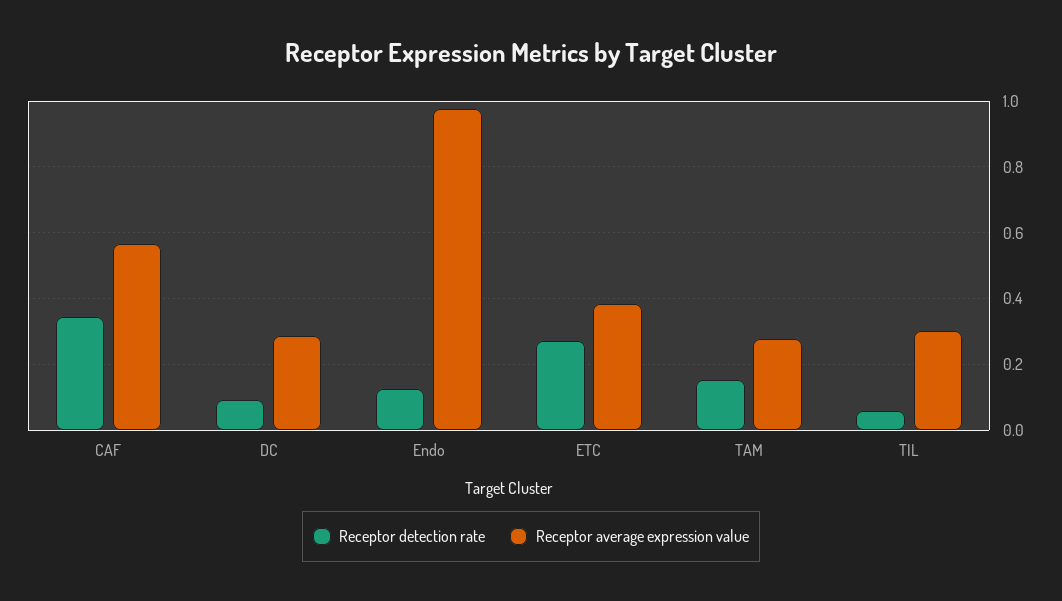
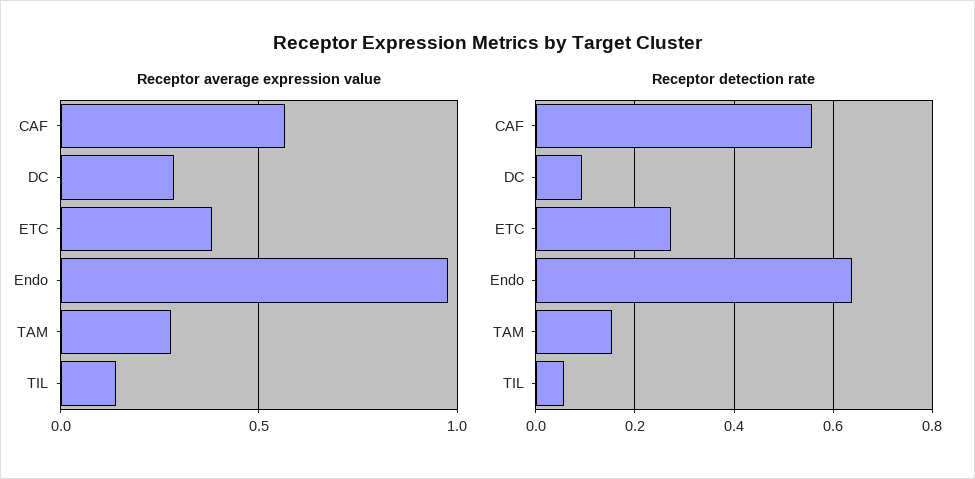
  {
    "Receptor detection rate": {
-     "CAF": 0.34,
+     "CAF": 0.56,
      "DC": 0.1,
-     "Endo": 0.12,
+     "Endo": 0.64,
      "ETC": 0.28,
      "TAM": 0.16,
      "TIL": 0.06
    },
    "Receptor average expression value": {
      "CAF": 0.56,
      "DC": 0.28,
      "Endo": 0.98,
      "ETC": 0.38,
      "TAM": 0.28,
-     "TIL": 0.3
+     "TIL": 0.15
    }
  }

